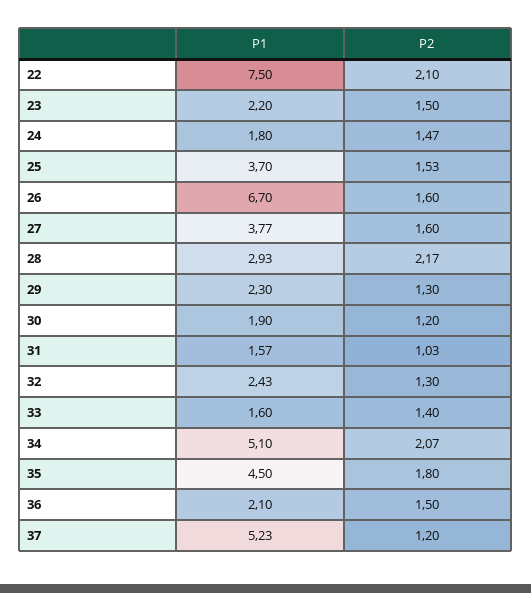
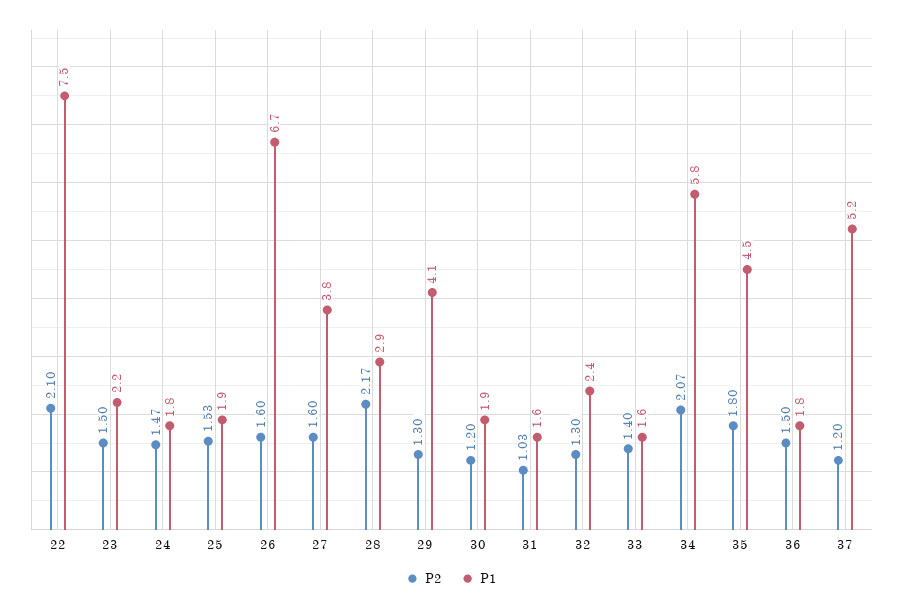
  {
    "P1": {
      "22": 7.5,
      "23": 2.2,
      "24": 1.8,
-     "25": 3.7,
+     "25": 1.9,
      "26": 6.7,
      "27": 3.77,
      "28": 2.93,
-     "29": 2.3,
+     "29": 4.1,
      "30": 1.9,
      "31": 1.57,
      "32": 2.43,
      "33": 1.6,
-     "34": 5.1,
+     "34": 5.8,
      "35": 4.5,
-     "36": 2.1,
+     "36": 1.8,
      "37": 5.23
    },
    "P2": {
      "22": 2.1,
      "23": 1.5,
      "24": 1.47,
      "25": 1.53,
      "26": 1.6,
      "27": 1.6,
      "28": 2.17,
      "29": 1.3,
      "30": 1.2,
      "31": 1.03,
      "32": 1.3,
      "33": 1.4,
      "34": 2.07,
      "35": 1.8,
      "36": 1.5,
      "37": 1.2
    }
  }

